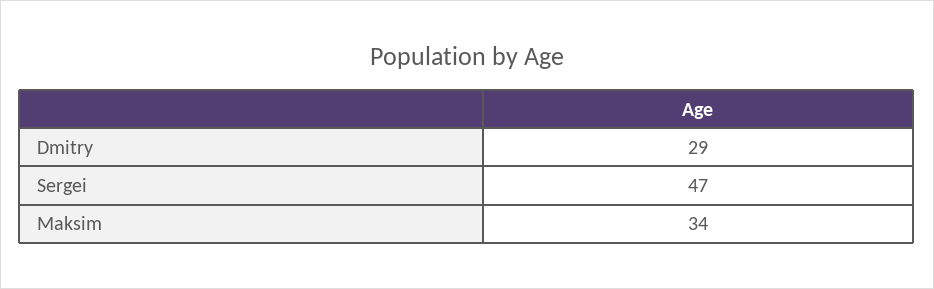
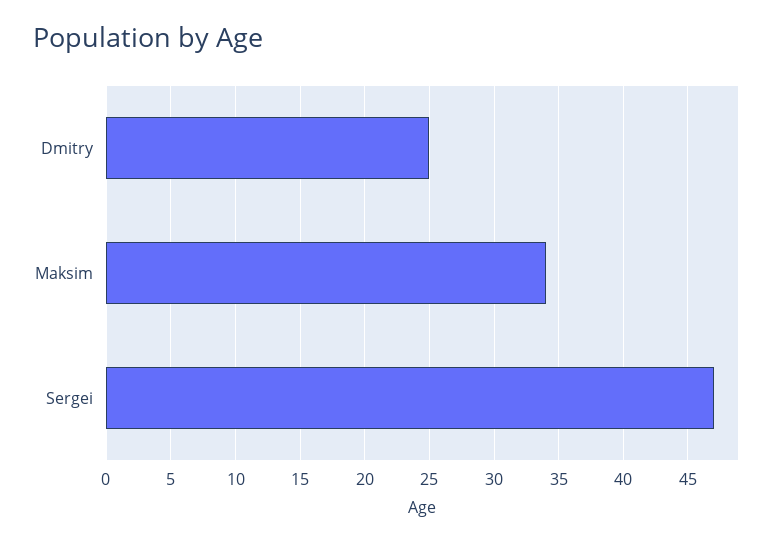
  {
-   "Dmitry": 29,
+   "Dmitry": 25,
    "Sergei": 47,
    "Maksim": 34
  }

